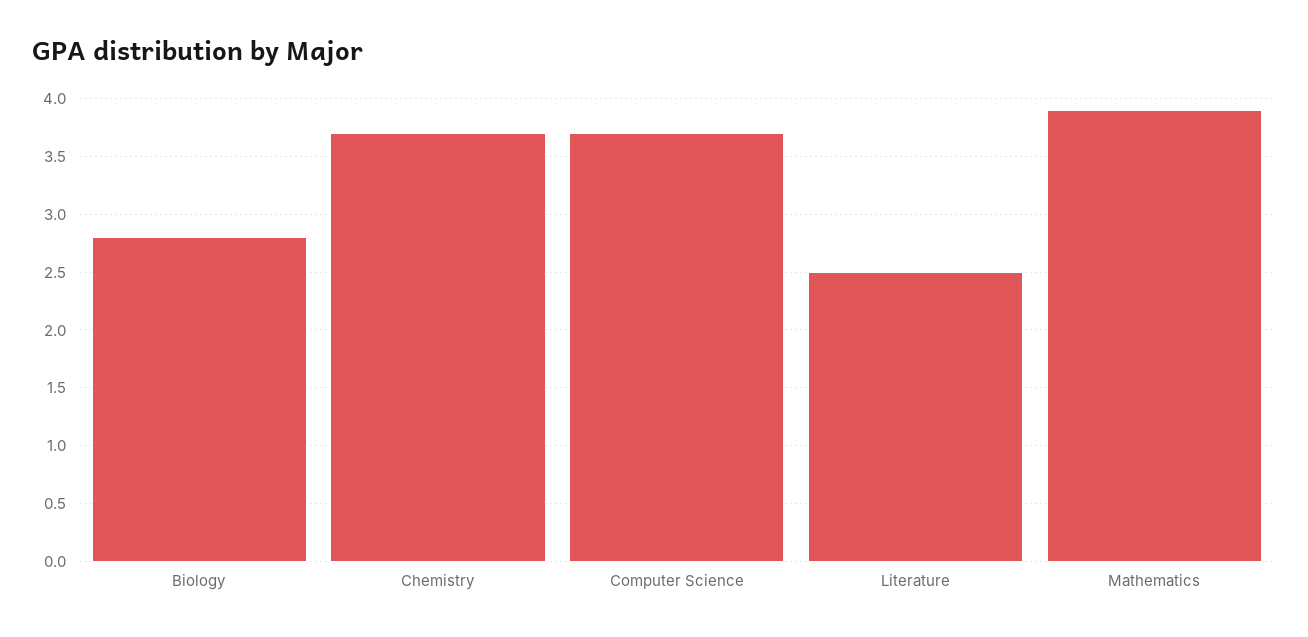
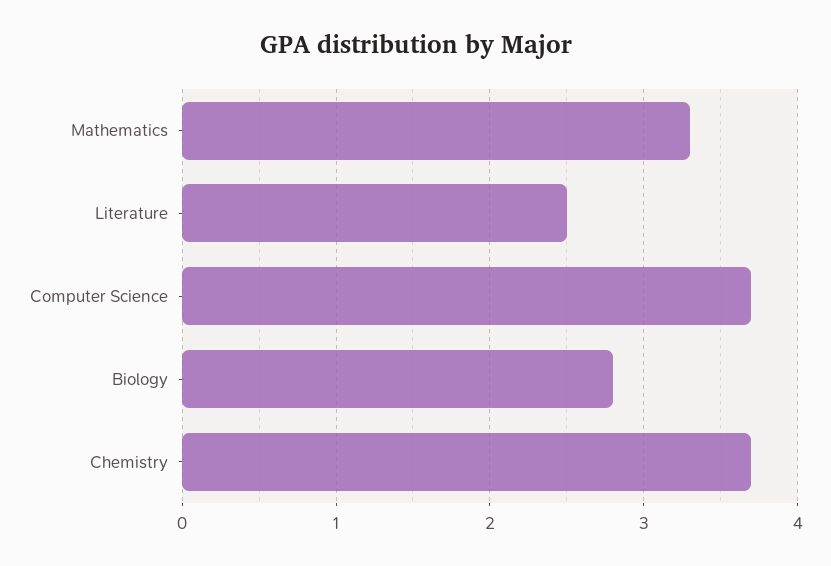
  {
    "Biology": 2.8,
    "Chemistry": 3.7,
    "Computer Science": 3.7,
    "Literature": 2.5,
-   "Mathematics": 3.9
+   "Mathematics": 3.3
  }

